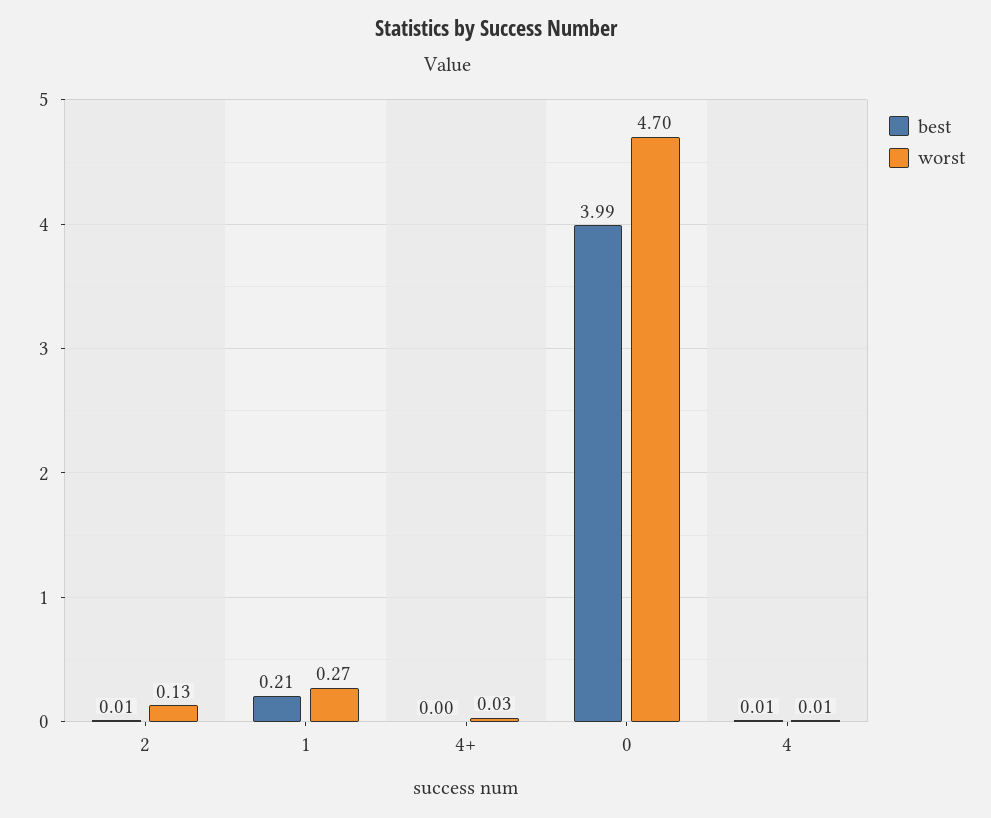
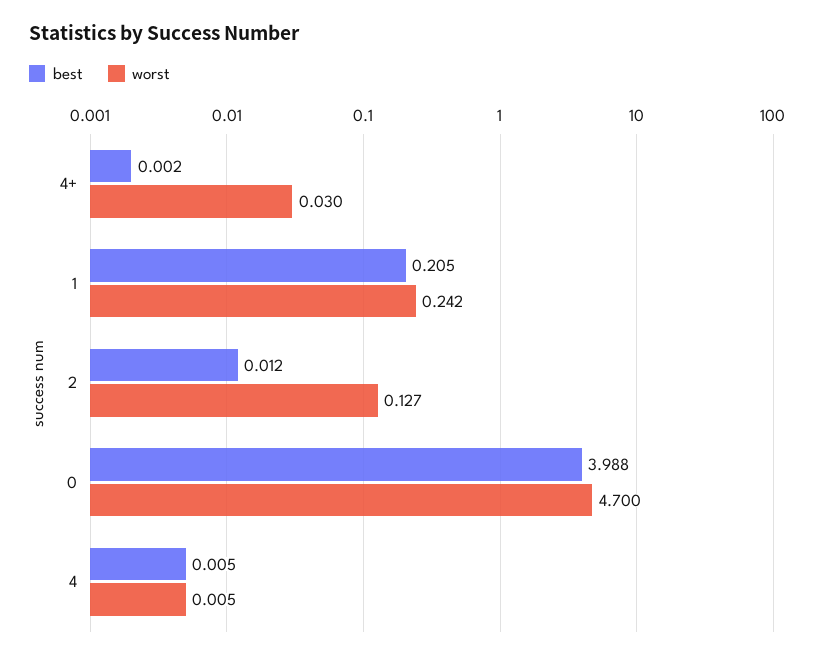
  {
    "best": {
      "2": 0.012,
      "1": 0.205,
      "4+": 0.002,
      "0": 3.988,
      "4": 0.005
    },
    "worst": {
      "2": 0.127,
-     "1": 0.27,
+     "1": 0.242,
      "4+": 0.03,
      "0": 4.7,
      "4": 0.005
    }
  }

